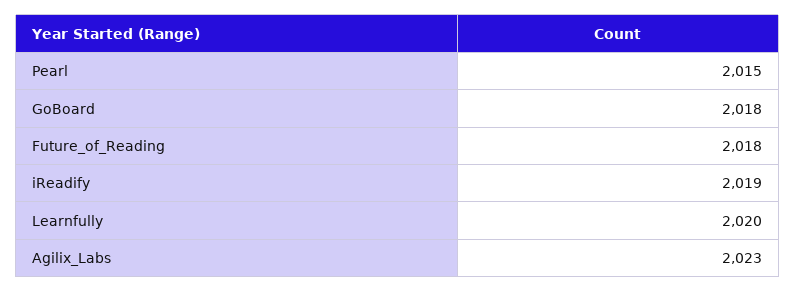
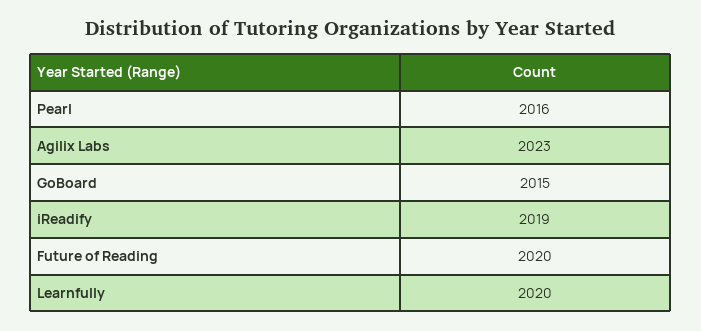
  {
-   "Pearl": 2015,
+   "Pearl": 2016,
-   "GoBoard": 2018,
+   "GoBoard": 2015,
-   "Future_of_Reading": 2018,
+   "Future_of_Reading": 2020,
    "iReadify": 2019,
    "Learnfully": 2020,
    "Agilix_Labs": 2023
  }

